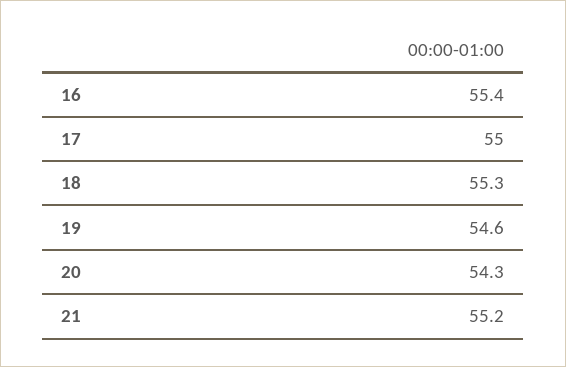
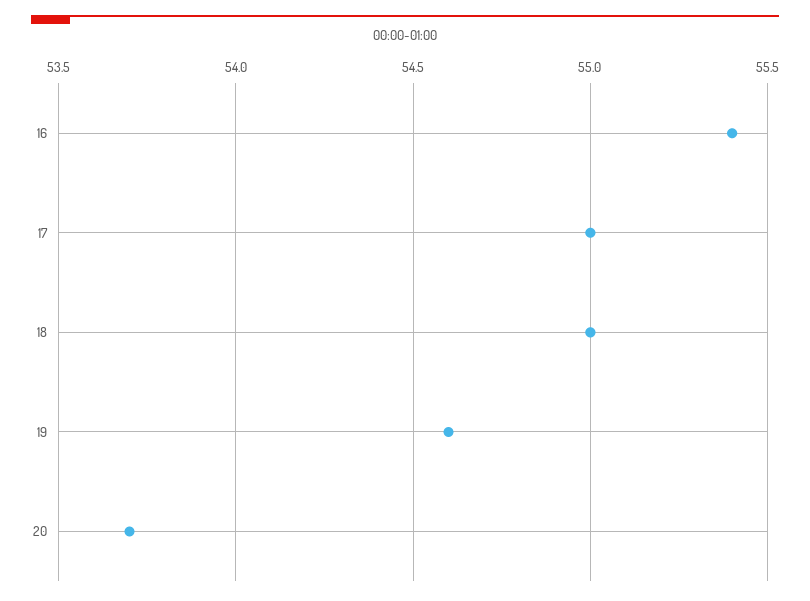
  {
    "16": 55.4,
    "17": 55,
-   "18": 55.3,
+   "18": 55,
    "19": 54.6,
-   "20": 54.3,
+   "20": 53.7
-   "21": 55.2
  }

